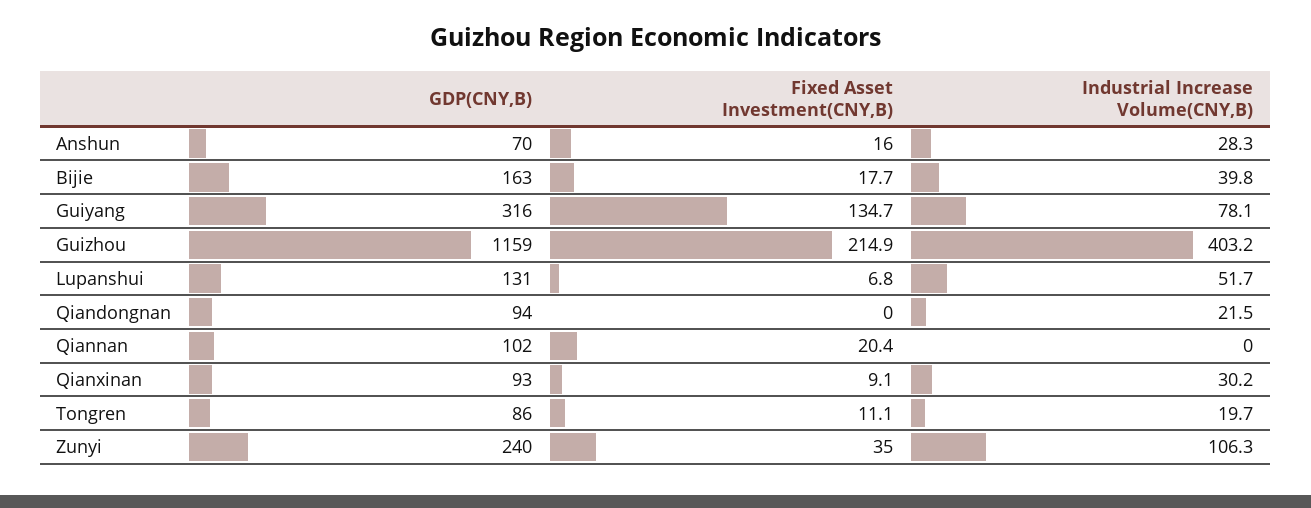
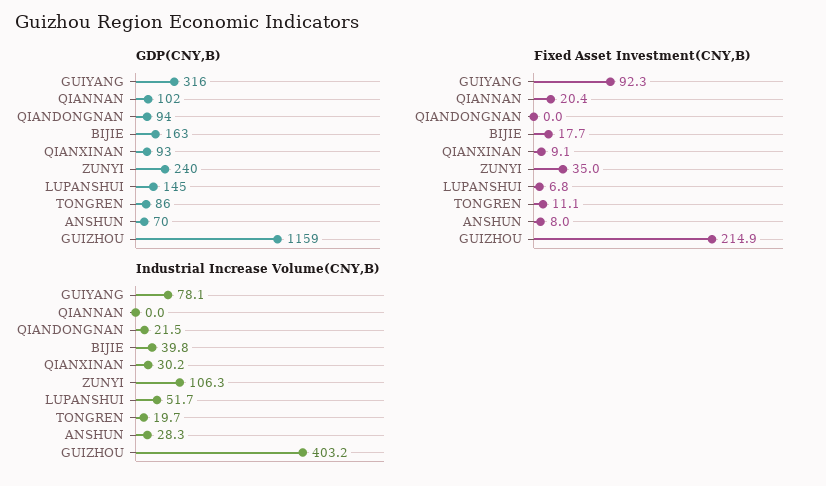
  {
    "GDP(CNY,B)": {
      "Anshun": 70,
      "Bijie": 163,
      "Guiyang": 316,
      "Guizhou": 1159,
-     "Lupanshui": 131,
+     "Lupanshui": 145,
      "Qiandongnan": 94,
      "Qiannan": 102,
      "Qianxinan": 93,
      "Tongren": 86,
      "Zunyi": 240
    },
    "Fixed Asset Investment(CNY,B)": {
-     "Anshun": 16,
+     "Anshun": 8,
      "Bijie": 17.7,
-     "Guiyang": 134.7,
+     "Guiyang": 92.3,
      "Guizhou": 214.9,
      "Lupanshui": 6.8,
      "Qiandongnan": 0,
      "Qiannan": 20.4,
      "Qianxinan": 9.1,
      "Tongren": 11.1,
      "Zunyi": 35
    },
    "Industrial Increase Volume(CNY,B)": {
      "Anshun": 28.3,
      "Bijie": 39.8,
      "Guiyang": 78.1,
      "Guizhou": 403.2,
      "Lupanshui": 51.7,
      "Qiandongnan": 21.5,
      "Qiannan": 0,
      "Qianxinan": 30.2,
      "Tongren": 19.7,
      "Zunyi": 106.3
    }
  }

